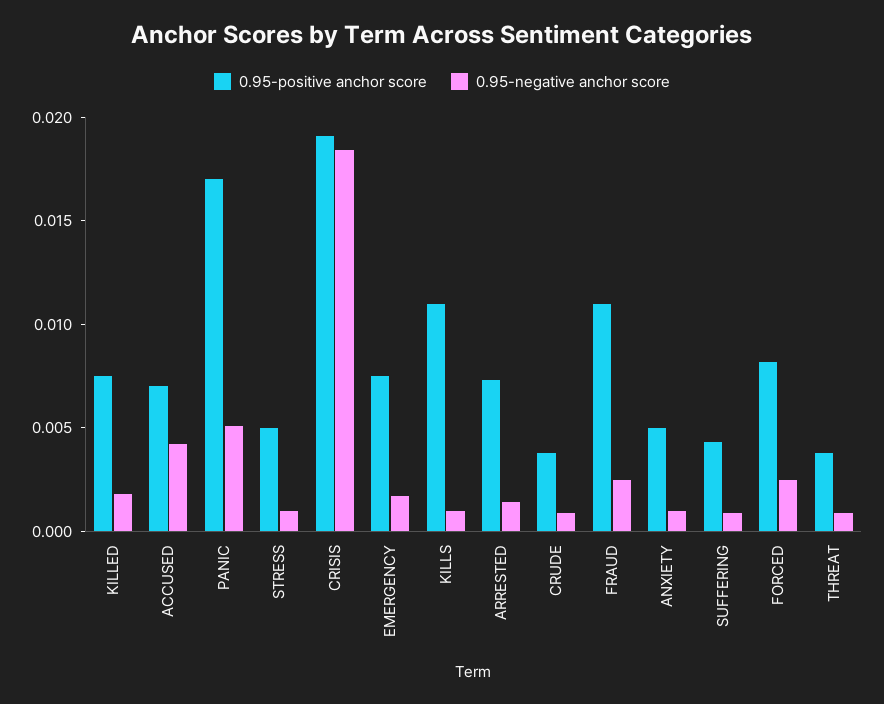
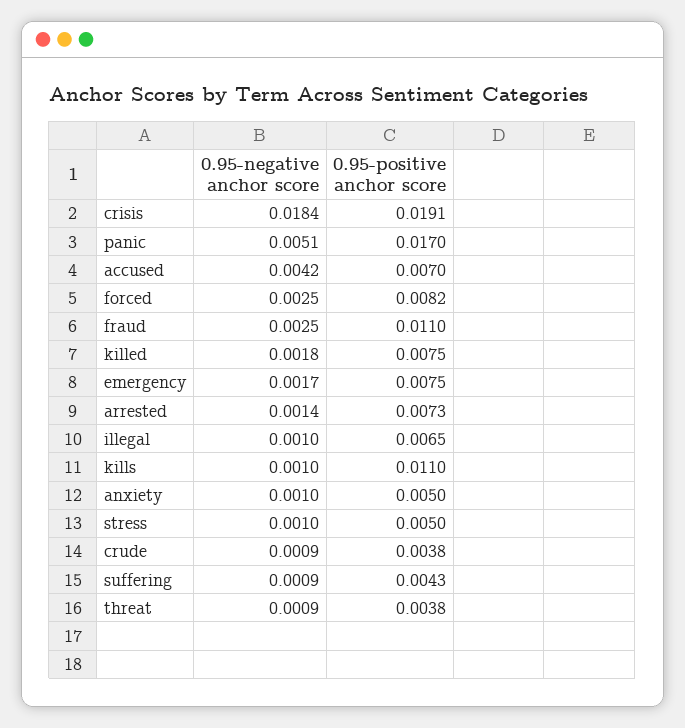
  {
    "0.95-positive anchor score": {
      "KILLED": 0.0075,
      "ACCUSED": 0.007,
      "PANIC": 0.017,
      "STRESS": 0.005,
      "CRISIS": 0.0191,
      "EMERGENCY": 0.0075,
      "KILLS": 0.011,
      "ARRESTED": 0.0073,
      "CRUDE": 0.0038,
      "FRAUD": 0.011,
      "ANXIETY": 0.005,
      "SUFFERING": 0.0043,
      "FORCED": 0.0082,
-     "THREAT": 0.0038
+     "THREAT": 0.0038,
+     "illegal": 0.0065
    },
    "0.95-negative anchor score": {
      "KILLED": 0.0018,
      "ACCUSED": 0.0042,
      "PANIC": 0.0051,
      "STRESS": 0.001,
      "CRISIS": 0.0184,
      "EMERGENCY": 0.0017,
      "KILLS": 0.001,
      "ARRESTED": 0.0014,
      "CRUDE": 0.0009,
      "FRAUD": 0.0025,
      "ANXIETY": 0.001,
      "SUFFERING": 0.0009,
      "FORCED": 0.0025,
-     "THREAT": 0.0009
+     "THREAT": 0.0009,
+     "illegal": 0.001
    }
  }

